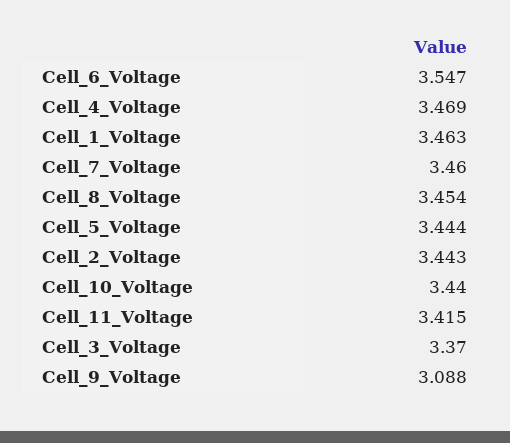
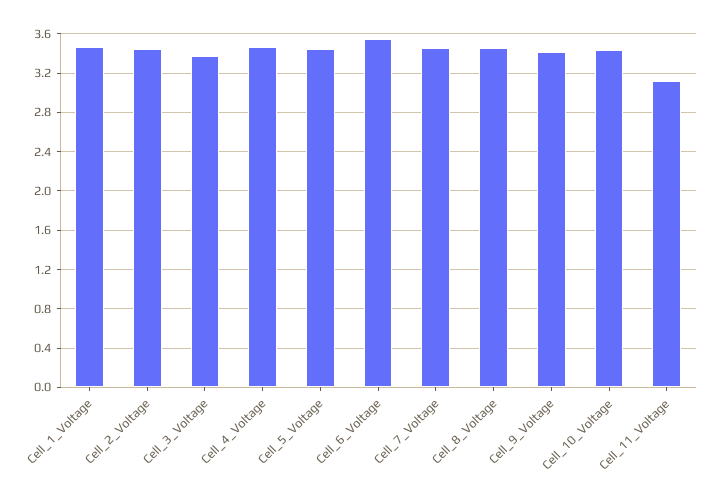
  {
    "Cell_6_Voltage": 3.547,
    "Cell_4_Voltage": 3.469,
    "Cell_1_Voltage": 3.463,
    "Cell_7_Voltage": 3.46,
    "Cell_8_Voltage": 3.454,
    "Cell_5_Voltage": 3.444,
    "Cell_2_Voltage": 3.443,
    "Cell_10_Voltage": 3.44,
-   "Cell_11_Voltage": 3.415,
+   "Cell_11_Voltage": 3.1,
    "Cell_3_Voltage": 3.37,
-   "Cell_9_Voltage": 3.088
+   "Cell_9_Voltage": 3.4
  }

